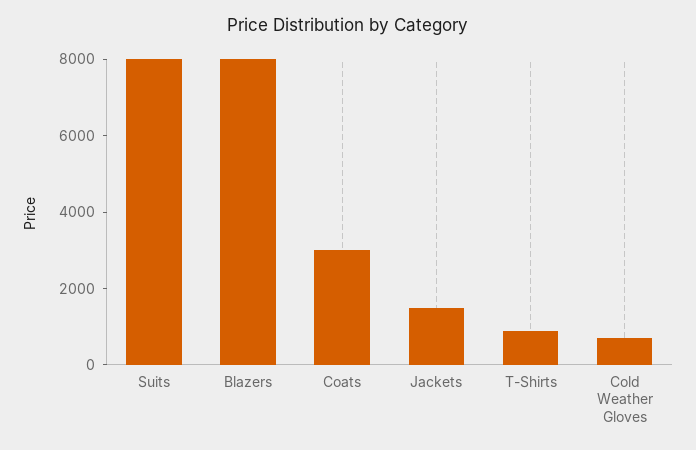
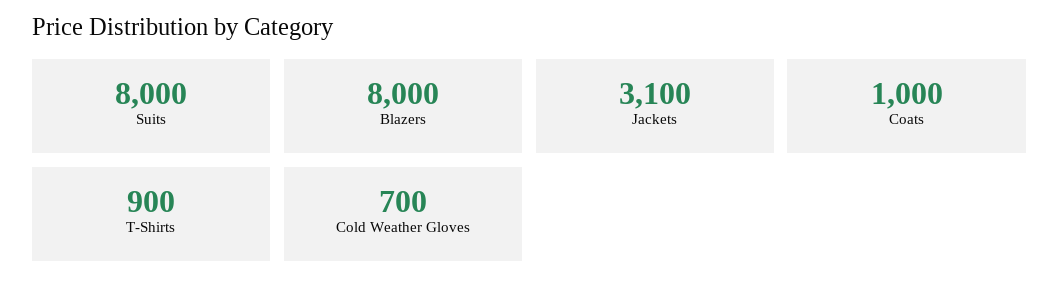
  {
    "Suits": 8000,
    "Blazers": 8000,
-   "Coats": 3000,
+   "Coats": 1000,
-   "Jackets": 1500,
+   "Jackets": 3100,
    "T-Shirts": 900,
    "Cold Weather Gloves": 700
  }

